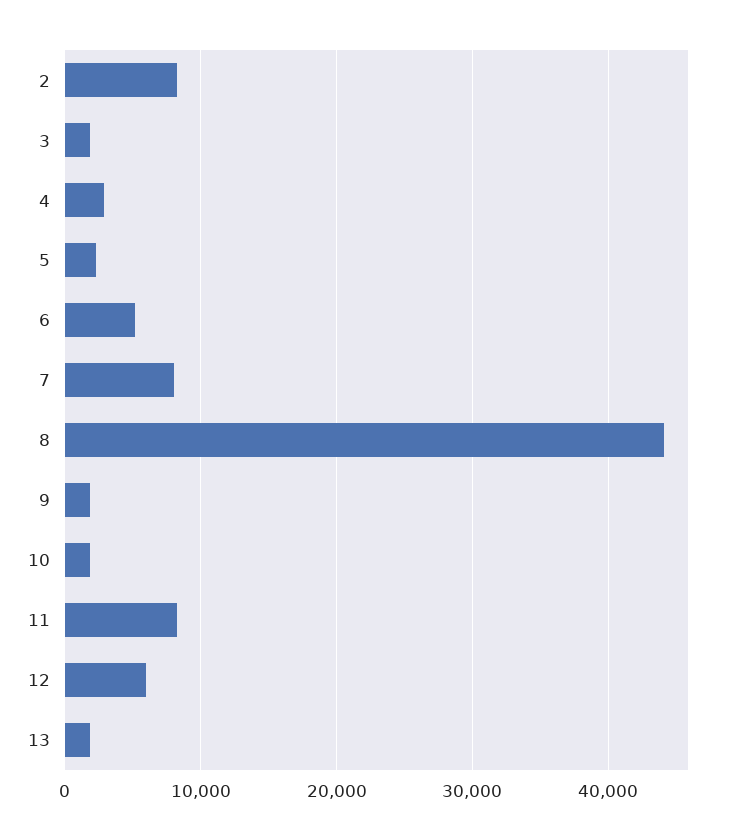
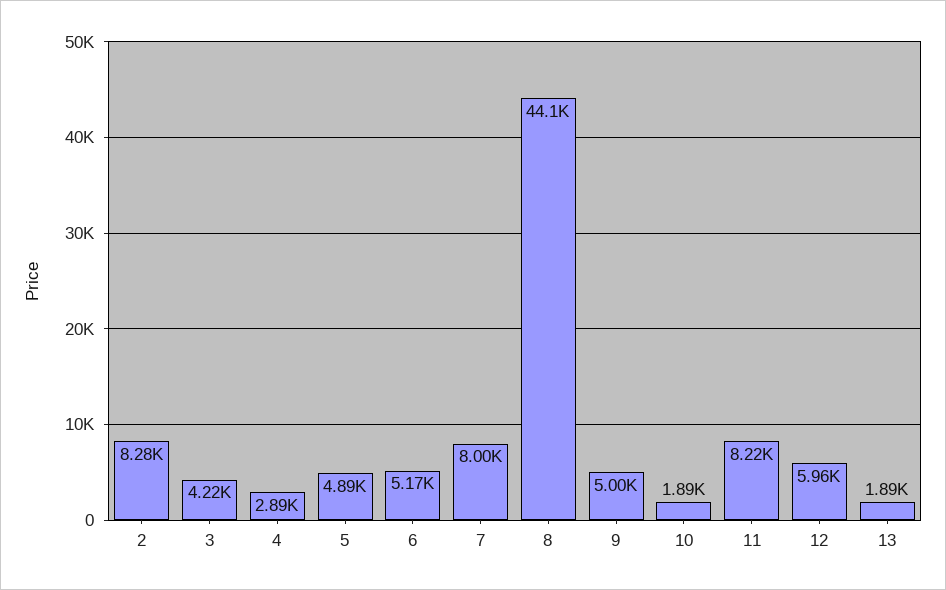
  {
    "2": 8280,
-   "3": 2000,
+   "3": 4220,
    "4": 2890,
-   "5": 2000,
+   "5": 4890,
    "6": 5170,
    "7": 8000,
    "8": 44100,
-   "9": 2000,
+   "9": 5000,
    "10": 1890,
    "11": 8220,
    "12": 5960,
    "13": 1890
  }

